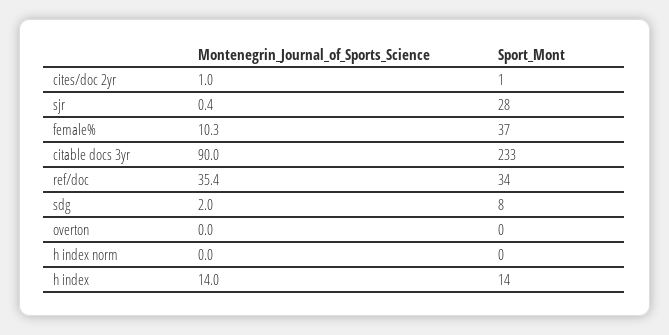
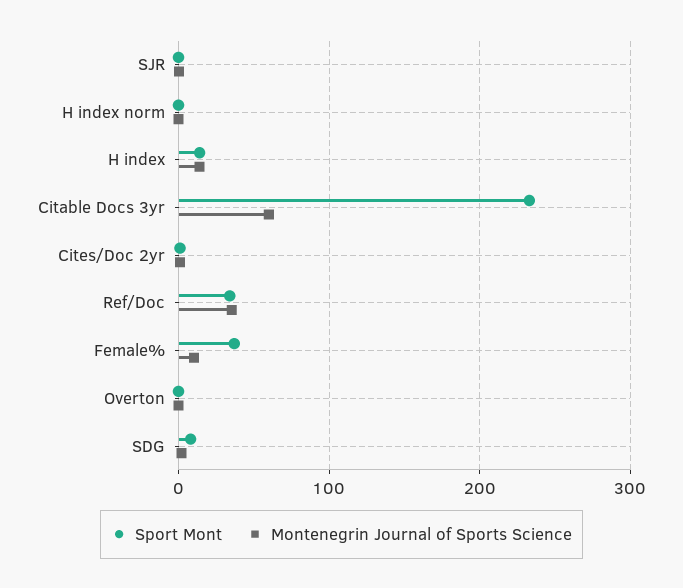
  {
    "Montenegrin_Journal_of_Sports_Science": {
      "cites/doc 2yr": 1,
      "sjr": 0.4,
      "female%": 10.3,
-     "citable docs 3yr": 90,
+     "citable docs 3yr": 60,
      "ref/doc": 35.4,
      "sdg": 2,
      "overton": 0,
      "h index norm": 0,
      "h index": 14
    },
    "Sport_Mont": {
      "cites/doc 2yr": 1,
-     "sjr": 28,
+     "sjr": 0,
      "female%": 37,
      "citable docs 3yr": 233,
      "ref/doc": 34,
      "sdg": 8,
      "overton": 0,
      "h index norm": 0,
      "h index": 14
    }
  }

